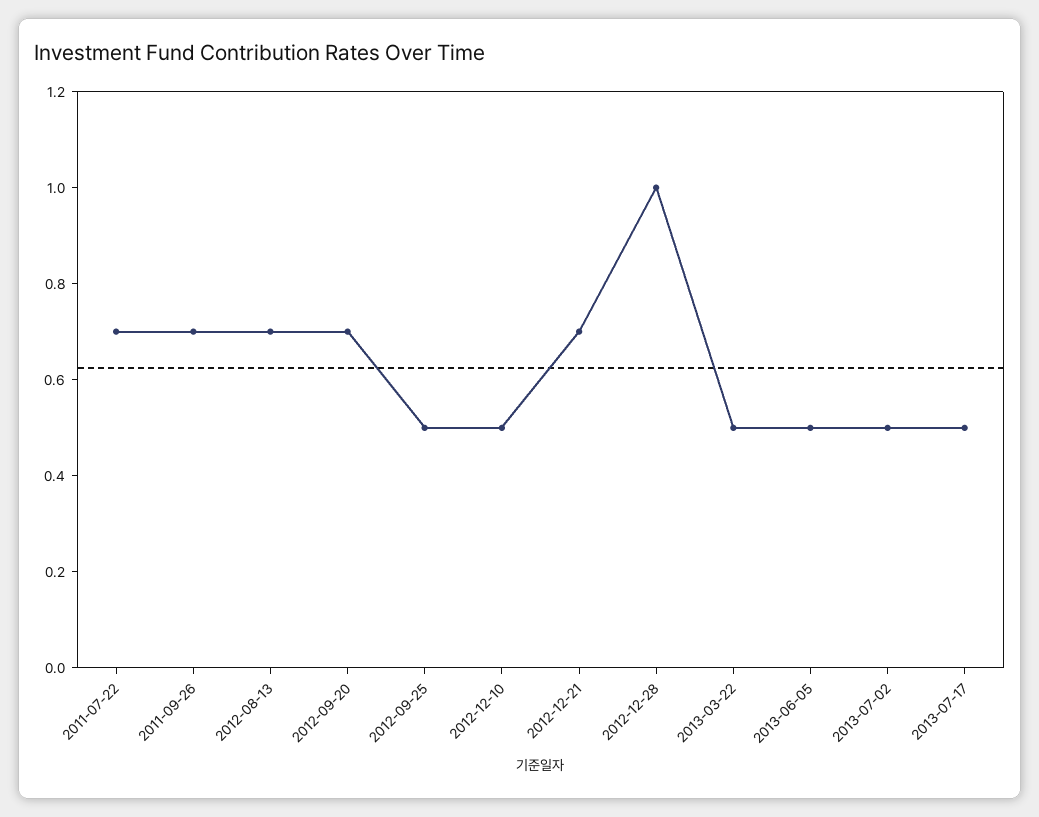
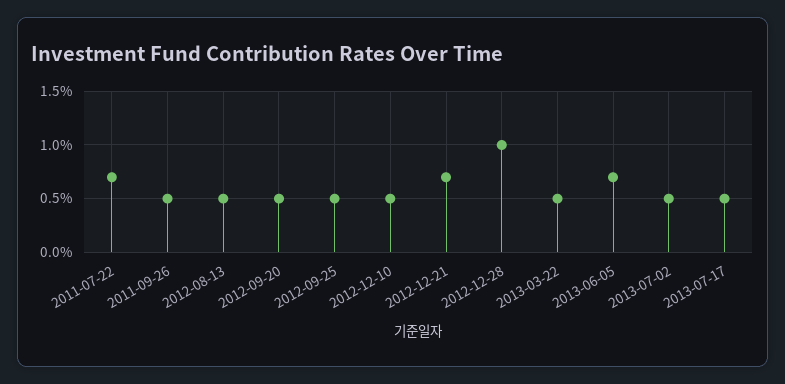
  {
    "2011-07-22": 0.7,
-   "2011-09-26": 0.7,
+   "2011-09-26": 0.5,
-   "2012-08-13": 0.7,
+   "2012-08-13": 0.5,
-   "2012-09-20": 0.7,
+   "2012-09-20": 0.5,
    "2012-09-25": 0.5,
    "2012-12-10": 0.5,
    "2012-12-21": 0.7,
    "2012-12-28": 1,
    "2013-03-22": 0.5,
-   "2013-06-05": 0.5,
+   "2013-06-05": 0.7,
    "2013-07-02": 0.5,
    "2013-07-17": 0.5
  }

